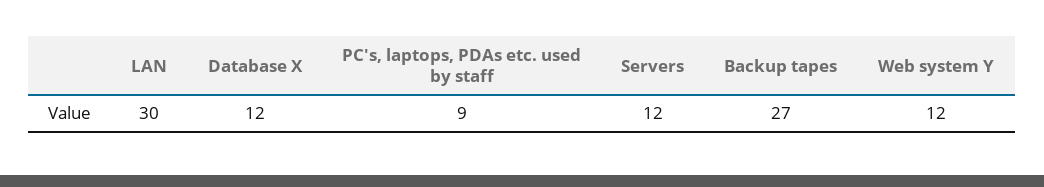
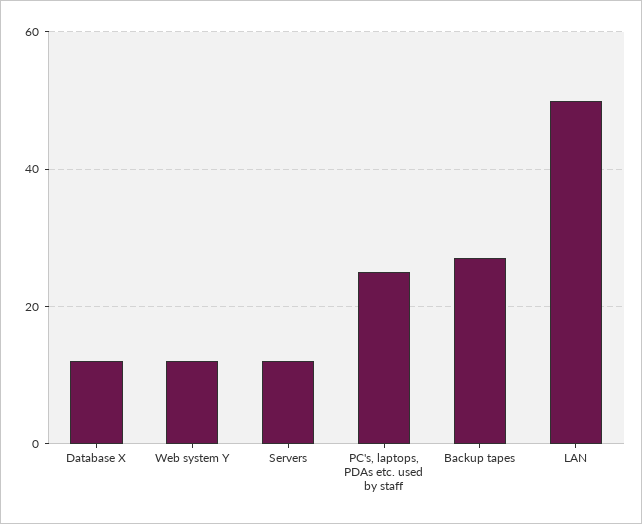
  {
-   "LAN": 30,
+   "LAN": 50,
    "Database X": 12,
-   "PC's, laptops, PDAs etc. used by staff": 9,
+   "PC's, laptops, PDAs etc. used by staff": 25,
    "Servers": 12,
    "Backup tapes": 27,
    "Web system Y": 12
  }

